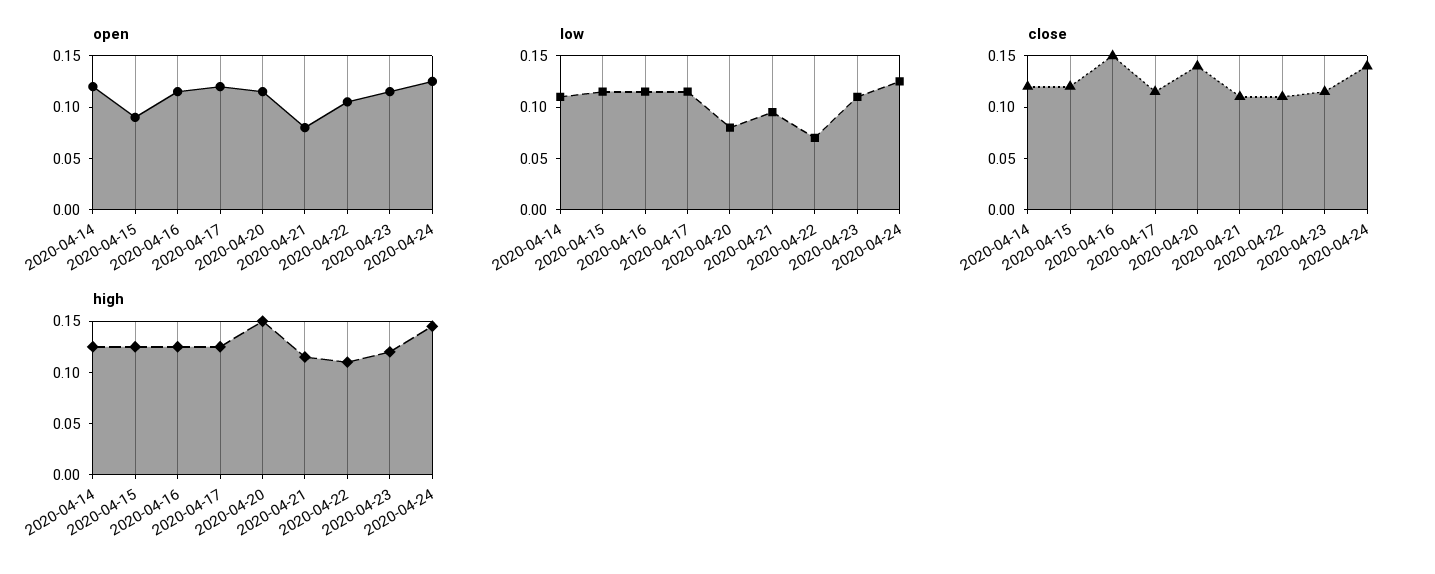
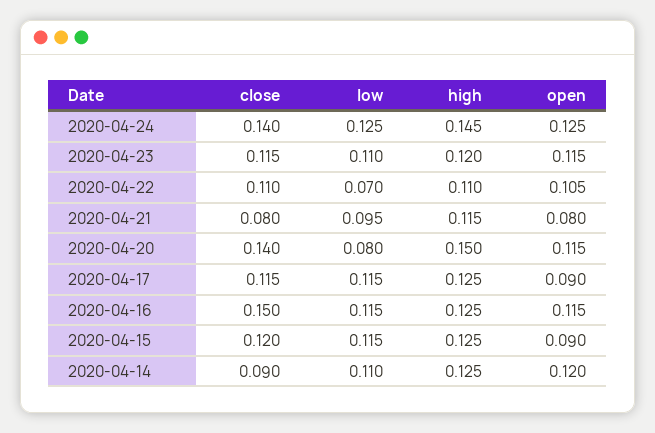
  {
    "open": {
      "2020-04-14": 0.12,
      "2020-04-15": 0.09,
      "2020-04-16": 0.115,
-     "2020-04-17": 0.12,
+     "2020-04-17": 0.09,
      "2020-04-20": 0.115,
      "2020-04-21": 0.08,
      "2020-04-22": 0.105,
      "2020-04-23": 0.115,
      "2020-04-24": 0.125
    },
    "low": {
      "2020-04-14": 0.11,
      "2020-04-15": 0.115,
      "2020-04-16": 0.115,
      "2020-04-17": 0.115,
      "2020-04-20": 0.08,
      "2020-04-21": 0.095,
      "2020-04-22": 0.07,
      "2020-04-23": 0.11,
      "2020-04-24": 0.125
    },
    "close": {
-     "2020-04-14": 0.12,
+     "2020-04-14": 0.09,
      "2020-04-15": 0.12,
      "2020-04-16": 0.15,
      "2020-04-17": 0.115,
      "2020-04-20": 0.14,
-     "2020-04-21": 0.11,
+     "2020-04-21": 0.08,
      "2020-04-22": 0.11,
      "2020-04-23": 0.115,
      "2020-04-24": 0.14
    },
    "high": {
      "2020-04-14": 0.125,
      "2020-04-15": 0.125,
      "2020-04-16": 0.125,
      "2020-04-17": 0.125,
      "2020-04-20": 0.15,
      "2020-04-21": 0.115,
      "2020-04-22": 0.11,
      "2020-04-23": 0.12,
      "2020-04-24": 0.145
    }
  }

